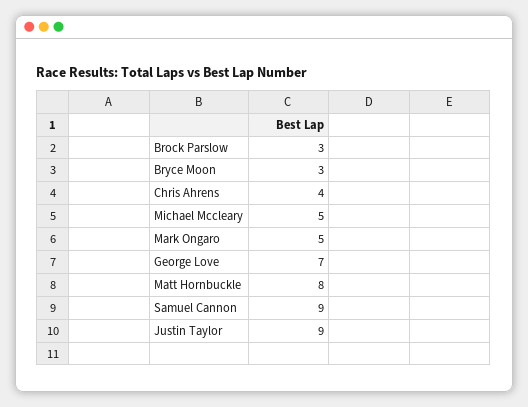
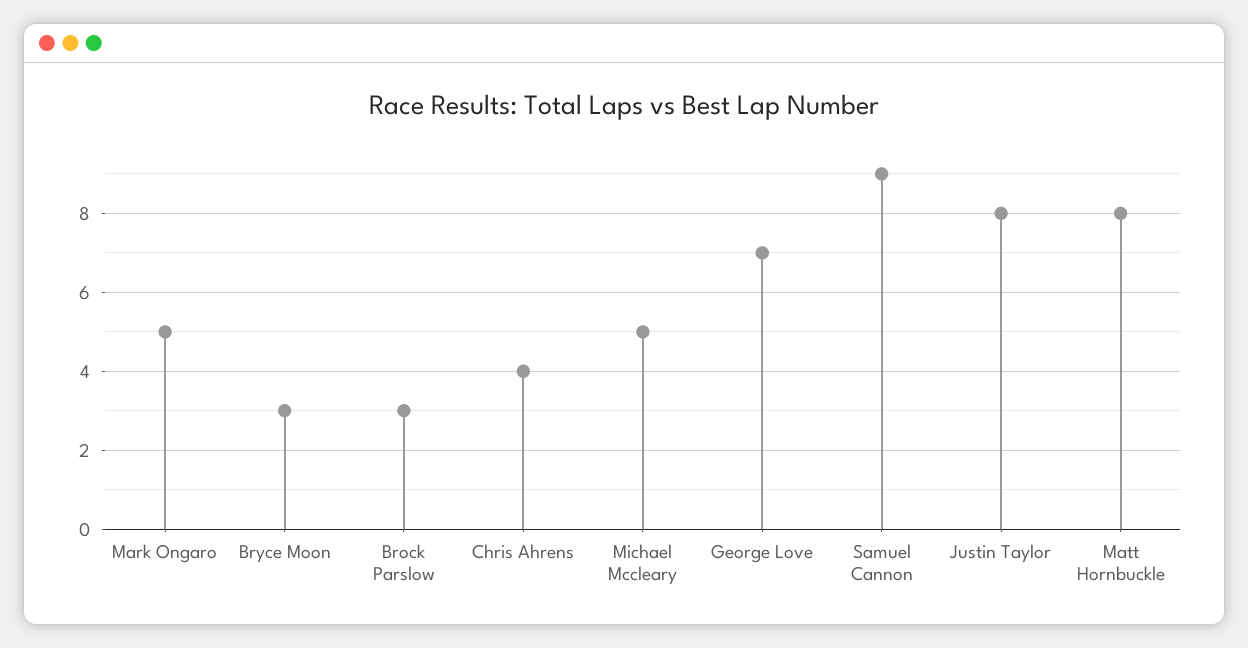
  {
    "Brock Parslow": 3,
    "Bryce Moon": 3,
    "Chris Ahrens": 4,
    "Michael Mccleary": 5,
    "Mark Ongaro": 5,
    "George Love": 7,
    "Matt Hornbuckle": 8,
    "Samuel Cannon": 9,
-   "Justin Taylor": 9
+   "Justin Taylor": 8
  }

